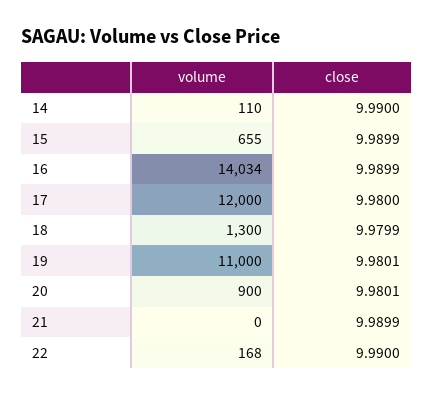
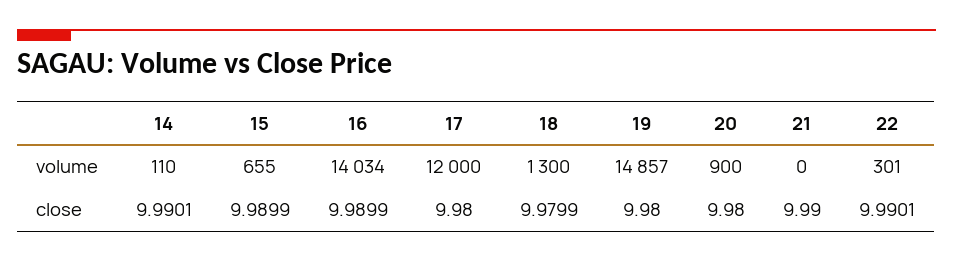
  {
    "volume": {
      "14": 110,
      "15": 655,
      "16": 14034,
      "17": 12000,
      "18": 1300,
-     "19": 11000,
+     "19": 14857,
      "20": 900,
      "21": 0,
-     "22": 168
+     "22": 301
    },
    "close": {
-     "14": 9.99,
+     "14": 9.9901,
      "15": 9.9899,
      "16": 9.9899,
      "17": 9.98,
      "18": 9.9799,
-     "19": 9.9801,
+     "19": 9.98,
-     "20": 9.9801,
+     "20": 9.98,
-     "21": 9.9899,
+     "21": 9.99,
-     "22": 9.99
+     "22": 9.9901
    }
  }

